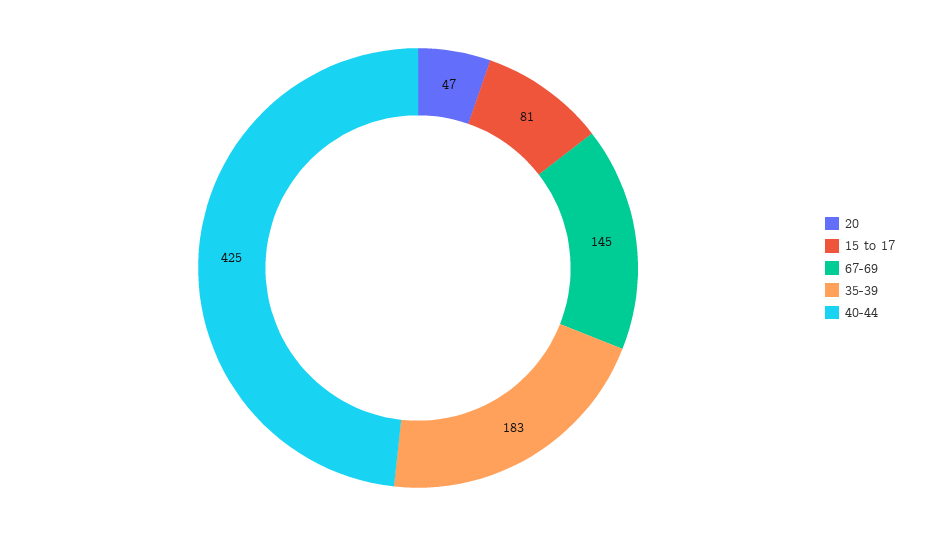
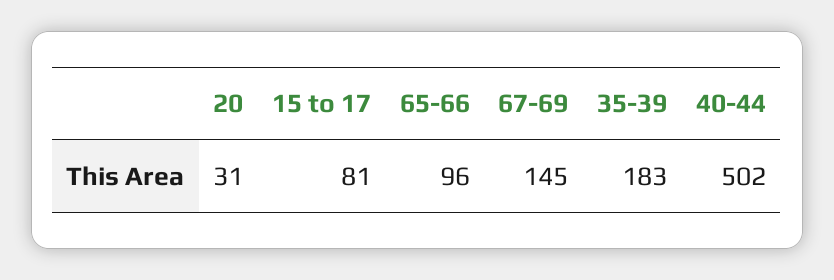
  {
-   "20": 47,
+   "20": 31,
    "15 to 17": 81,
    "67-69": 145,
    "35-39": 183,
-   "40-44": 425
+   "40-44": 502,
+   "65-66": 96
  }

